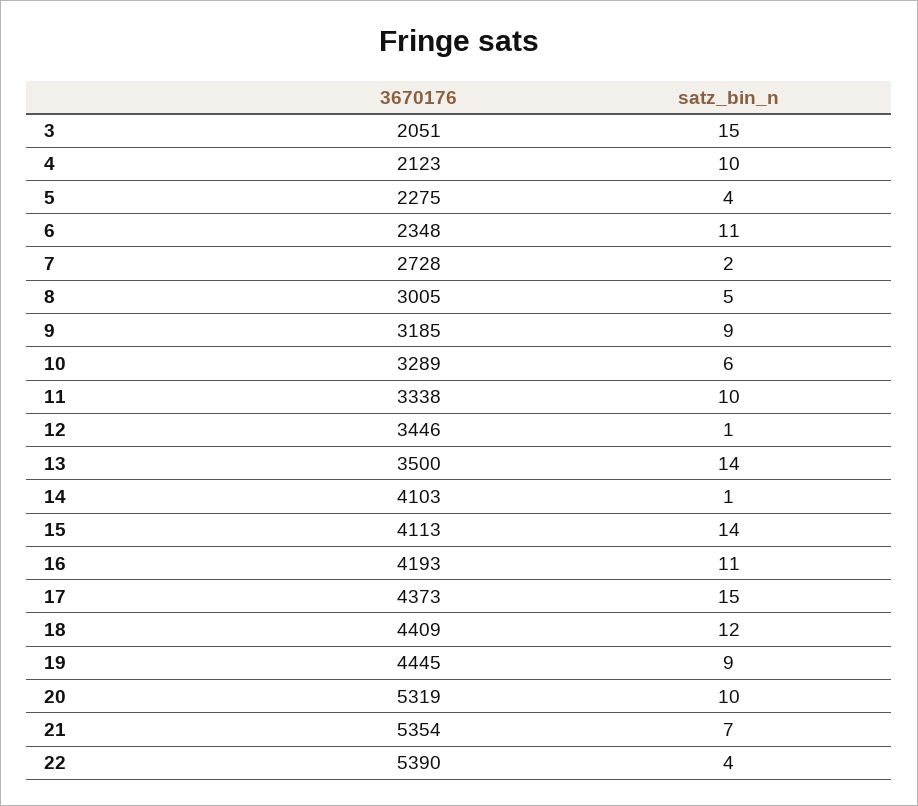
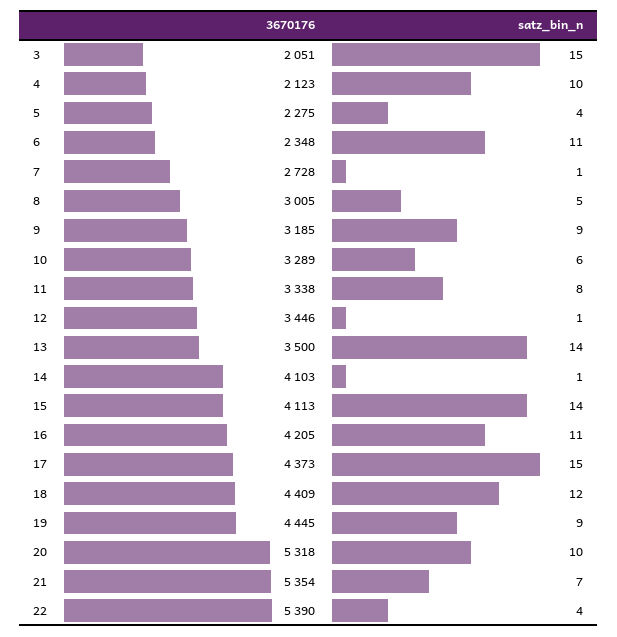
  {
    "3670176": {
      "3": 2051,
      "4": 2123,
      "5": 2275,
      "6": 2348,
      "7": 2728,
      "8": 3005,
      "9": 3185,
      "10": 3289,
      "11": 3338,
      "12": 3446,
      "13": 3500,
      "14": 4103,
      "15": 4113,
-     "16": 4193,
+     "16": 4205,
      "17": 4373,
      "18": 4409,
      "19": 4445,
-     "20": 5319,
+     "20": 5318,
      "21": 5354,
      "22": 5390
    },
    "satz_bin_n": {
      "3": 15,
      "4": 10,
      "5": 4,
      "6": 11,
-     "7": 2,
+     "7": 1,
      "8": 5,
      "9": 9,
      "10": 6,
-     "11": 10,
+     "11": 8,
      "12": 1,
      "13": 14,
      "14": 1,
      "15": 14,
      "16": 11,
      "17": 15,
      "18": 12,
      "19": 9,
      "20": 10,
      "21": 7,
      "22": 4
    }
  }

